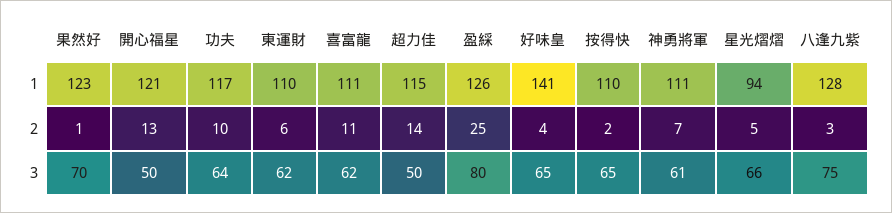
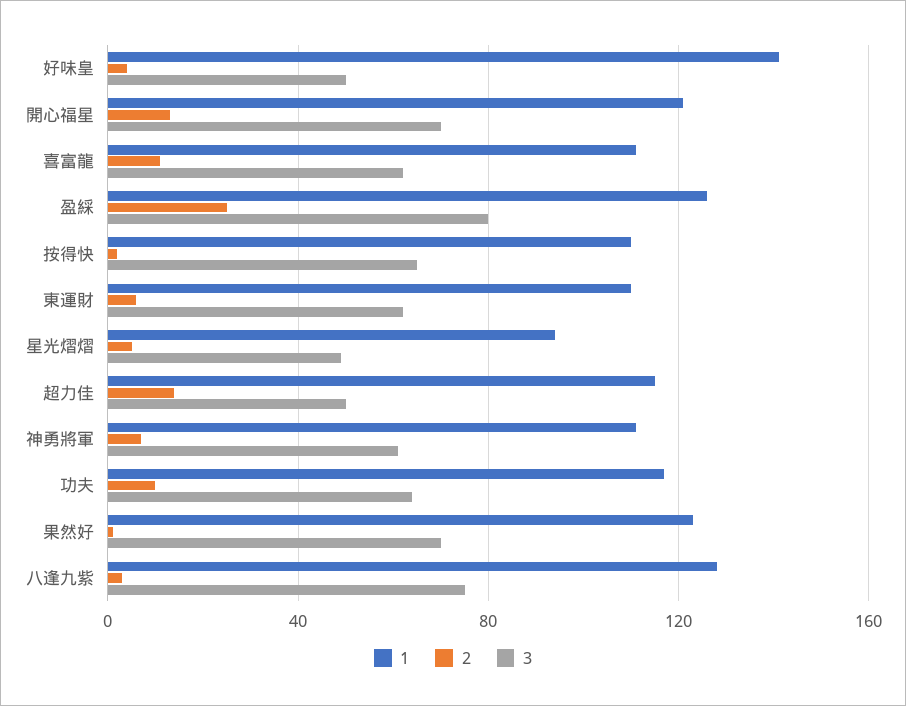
  {
    "1": {
      "果然好": 123,
      "開心福星": 121,
      "功夫": 117,
      "東運財": 110,
      "喜富龍": 111,
      "超力佳": 115,
      "盈綵": 126,
      "好味皇": 141,
      "按得快": 110,
      "神勇將軍": 111,
      "星光熠熠": 94,
      "八逢九紫": 128
    },
    "2": {
      "果然好": 1,
      "開心福星": 13,
      "功夫": 10,
      "東運財": 6,
      "喜富龍": 11,
      "超力佳": 14,
      "盈綵": 25,
      "好味皇": 4,
      "按得快": 2,
      "神勇將軍": 7,
      "星光熠熠": 5,
      "八逢九紫": 3
    },
    "3": {
      "果然好": 70,
-     "開心福星": 50,
+     "開心福星": 70,
      "功夫": 64,
      "東運財": 62,
      "喜富龍": 62,
      "超力佳": 50,
      "盈綵": 80,
-     "好味皇": 65,
+     "好味皇": 50,
      "按得快": 65,
      "神勇將軍": 61,
-     "星光熠熠": 66,
+     "星光熠熠": 50,
      "八逢九紫": 75
    }
  }

